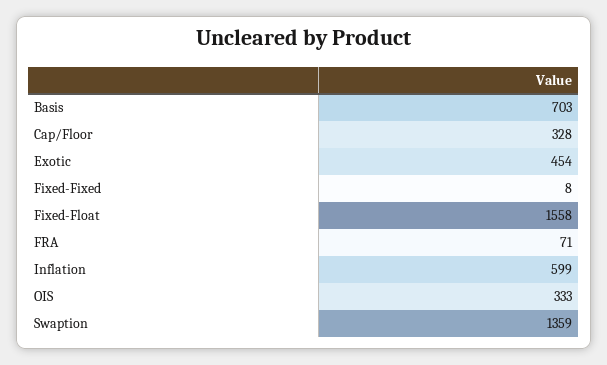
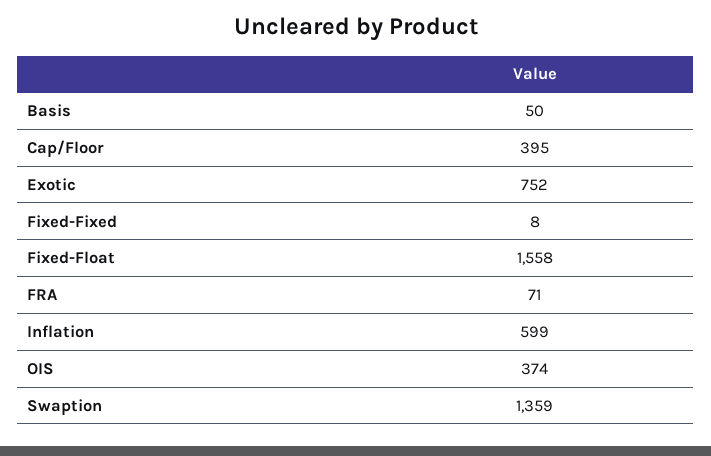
  {
-   "Basis": 703,
+   "Basis": 50,
-   "Cap/Floor": 328,
+   "Cap/Floor": 395,
-   "Exotic": 454,
+   "Exotic": 752,
    "Fixed-Fixed": 8,
    "Fixed-Float": 1558,
    "FRA": 71,
    "Inflation": 599,
-   "OIS": 333,
+   "OIS": 374,
    "Swaption": 1359
  }

